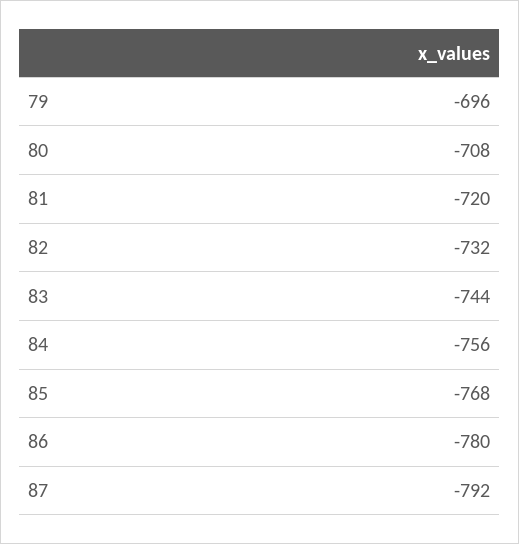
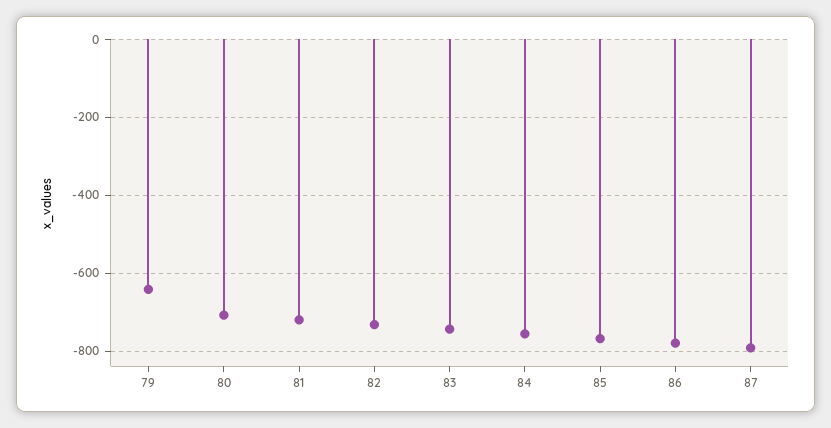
  {
-   "79": -696,
+   "79": -640,
    "80": -708,
    "81": -720,
    "82": -732,
    "83": -744,
    "84": -756,
    "85": -768,
    "86": -780,
    "87": -792
  }

